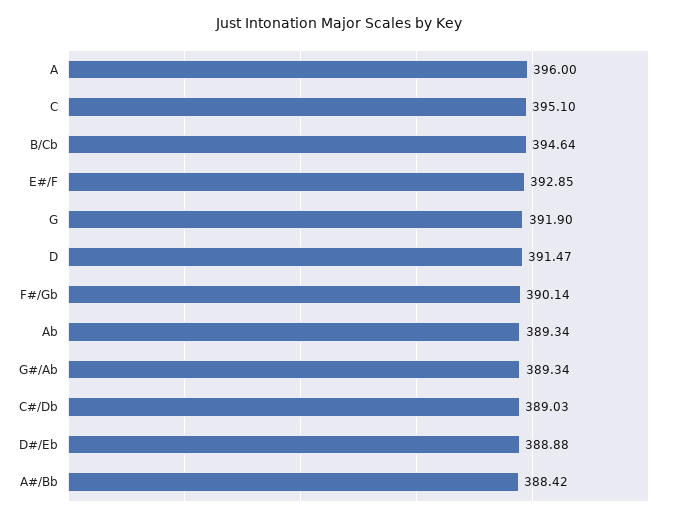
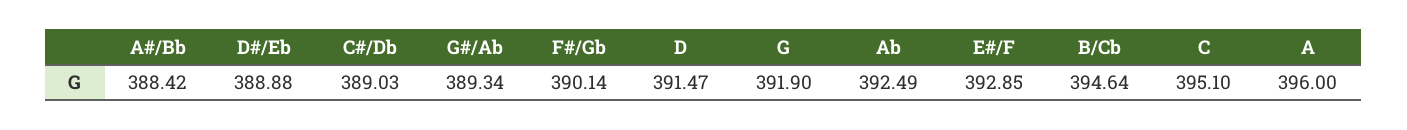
  {
    "A": 396,
    "C": 395.1,
    "B/Cb": 394.64,
    "E#/F": 392.85,
    "G": 391.9,
    "D": 391.47,
    "F#/Gb": 390.14,
-   "Ab": 389.34,
+   "Ab": 392.49,
    "G#/Ab": 389.34,
    "C#/Db": 389.03,
    "D#/Eb": 388.88,
    "A#/Bb": 388.42
  }

